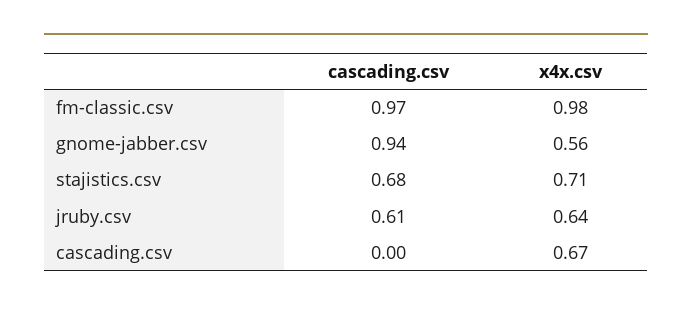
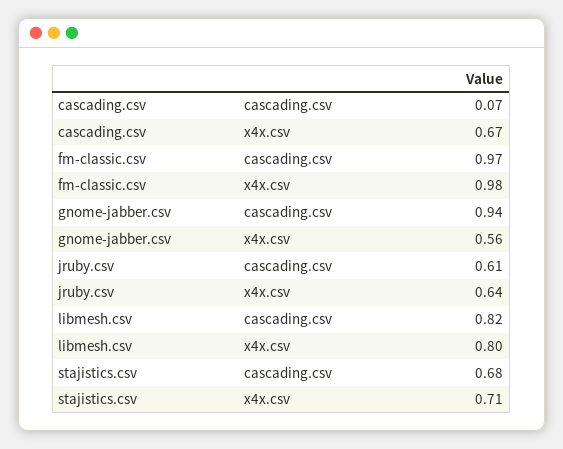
  {
    "cascading.csv": {
      "fm-classic.csv": 0.97,
      "gnome-jabber.csv": 0.94,
      "stajistics.csv": 0.68,
      "jruby.csv": 0.61,
-     "cascading.csv": 0
+     "cascading.csv": 0.07,
+     "libmesh.csv": 0.82
    },
    "x4x.csv": {
      "fm-classic.csv": 0.98,
      "gnome-jabber.csv": 0.56,
      "stajistics.csv": 0.71,
      "jruby.csv": 0.64,
-     "cascading.csv": 0.67
+     "cascading.csv": 0.67,
+     "libmesh.csv": 0.8
    }
  }

